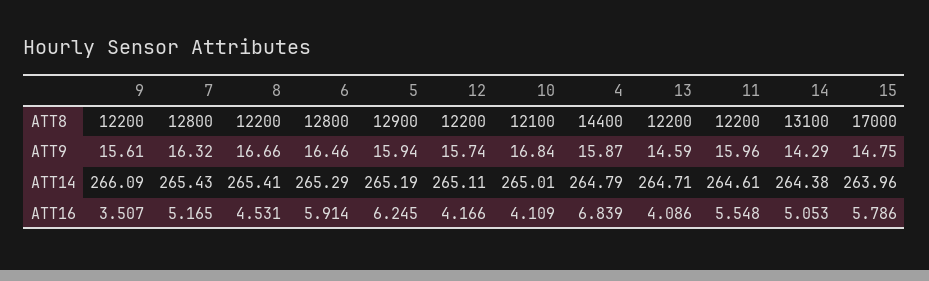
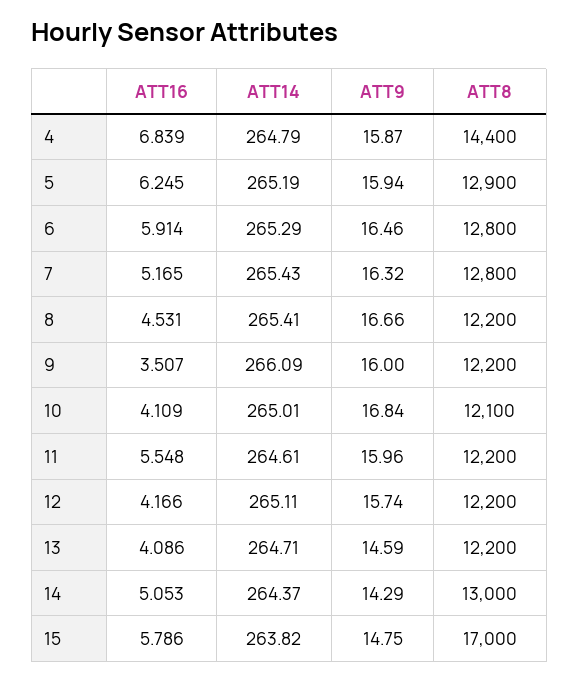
  {
    "9": {
      "ATT8": 12200,
-     "ATT9": 15.61,
+     "ATT9": 16,
      "ATT14": 266.09,
      "ATT16": 3.507
    },
    "7": {
      "ATT8": 12800,
      "ATT9": 16.32,
      "ATT14": 265.43,
      "ATT16": 5.165
    },
    "8": {
      "ATT8": 12200,
      "ATT9": 16.66,
      "ATT14": 265.41,
      "ATT16": 4.531
    },
    "6": {
      "ATT8": 12800,
      "ATT9": 16.46,
      "ATT14": 265.29,
      "ATT16": 5.914
    },
    "5": {
      "ATT8": 12900,
      "ATT9": 15.94,
      "ATT14": 265.19,
      "ATT16": 6.245
    },
    "12": {
      "ATT8": 12200,
      "ATT9": 15.74,
      "ATT14": 265.11,
      "ATT16": 4.166
    },
    "10": {
      "ATT8": 12100,
      "ATT9": 16.84,
      "ATT14": 265.01,
      "ATT16": 4.109
    },
    "4": {
      "ATT8": 14400,
      "ATT9": 15.87,
      "ATT14": 264.79,
      "ATT16": 6.839
    },
    "13": {
      "ATT8": 12200,
      "ATT9": 14.59,
      "ATT14": 264.71,
      "ATT16": 4.086
    },
    "11": {
      "ATT8": 12200,
      "ATT9": 15.96,
      "ATT14": 264.61,
      "ATT16": 5.548
    },
    "14": {
-     "ATT8": 13100,
+     "ATT8": 13000,
      "ATT9": 14.29,
-     "ATT14": 264.38,
+     "ATT14": 264.37,
      "ATT16": 5.053
    },
    "15": {
      "ATT8": 17000,
      "ATT9": 14.75,
-     "ATT14": 263.96,
+     "ATT14": 263.82,
      "ATT16": 5.786
    }
  }

